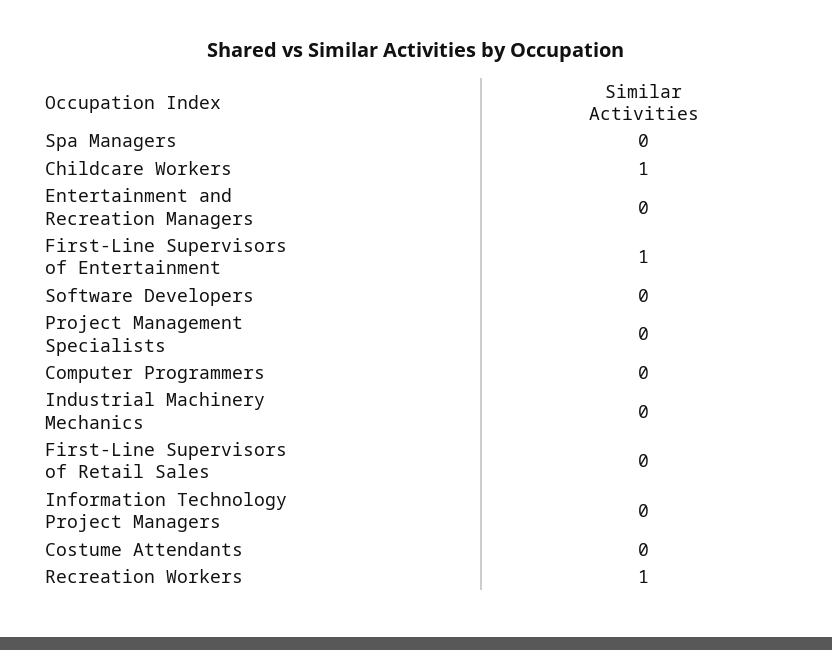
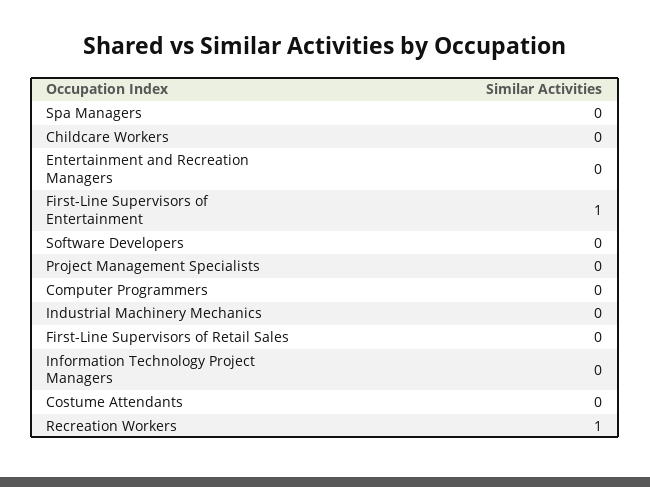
  {
    "Spa Managers": 0,
-   "Childcare Workers": 1,
+   "Childcare Workers": 0,
    "Entertainment and Recreation Managers": 0,
    "First-Line Supervisors of Entertainment": 1,
    "Software Developers": 0,
    "Project Management Specialists": 0,
    "Computer Programmers": 0,
    "Industrial Machinery Mechanics": 0,
    "First-Line Supervisors of Retail Sales": 0,
    "Information Technology Project Managers": 0,
    "Costume Attendants": 0,
    "Recreation Workers": 1
  }

